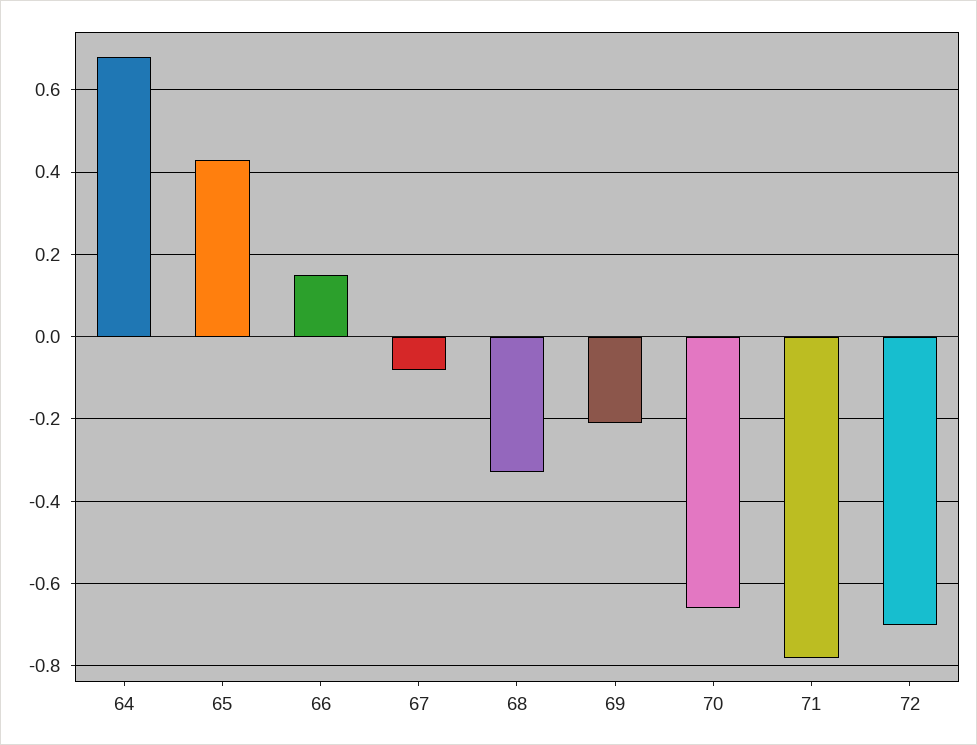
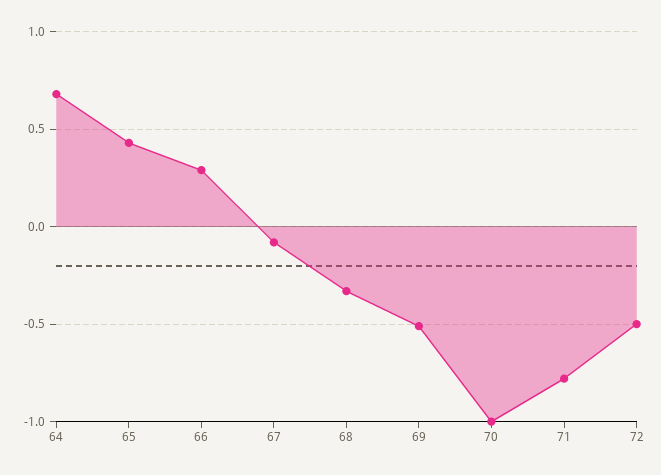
  {
    "64": 0.7,
    "65": 0.45,
-   "66": 0.15,
+   "66": 0.3,
    "67": -0.1,
    "68": -0.35,
-   "69": -0.2,
+   "69": -0.5,
-   "70": -0.65,
+   "70": -1,
    "71": -0.8,
-   "72": -0.7
+   "72": -0.5
  }

